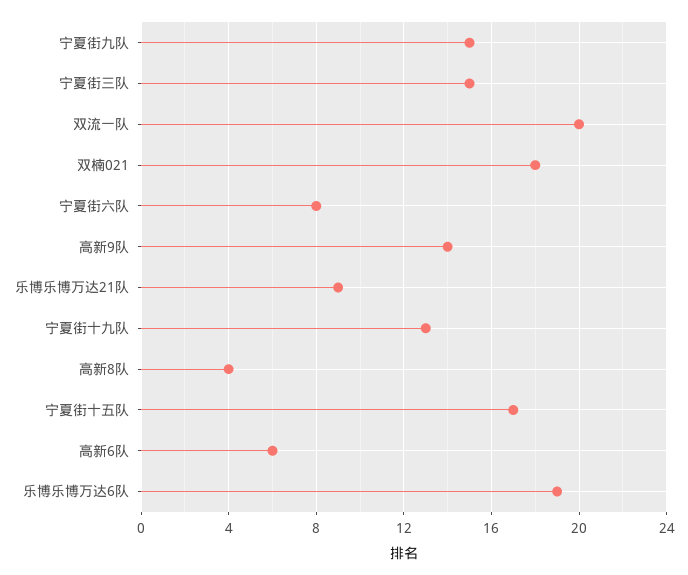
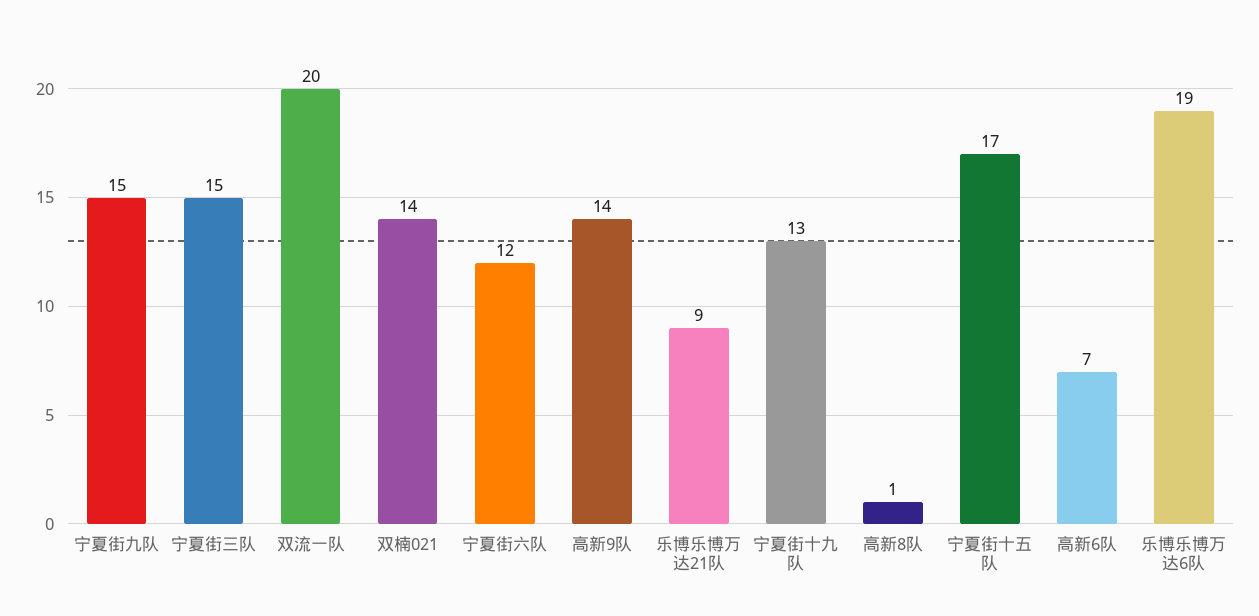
  {
    "宁夏街九队": 15,
    "宁夏街三队": 15,
    "双流一队": 20,
-   "双楠021": 18,
+   "双楠021": 14,
-   "宁夏街六队": 8,
+   "宁夏街六队": 12,
    "高新9队": 14,
    "乐博乐博万达21队": 9,
    "宁夏街十九队": 13,
-   "高新8队": 4,
+   "高新8队": 1,
    "宁夏街十五队": 17,
-   "高新6队": 6,
+   "高新6队": 7,
    "乐博乐博万达6队": 19
  }

